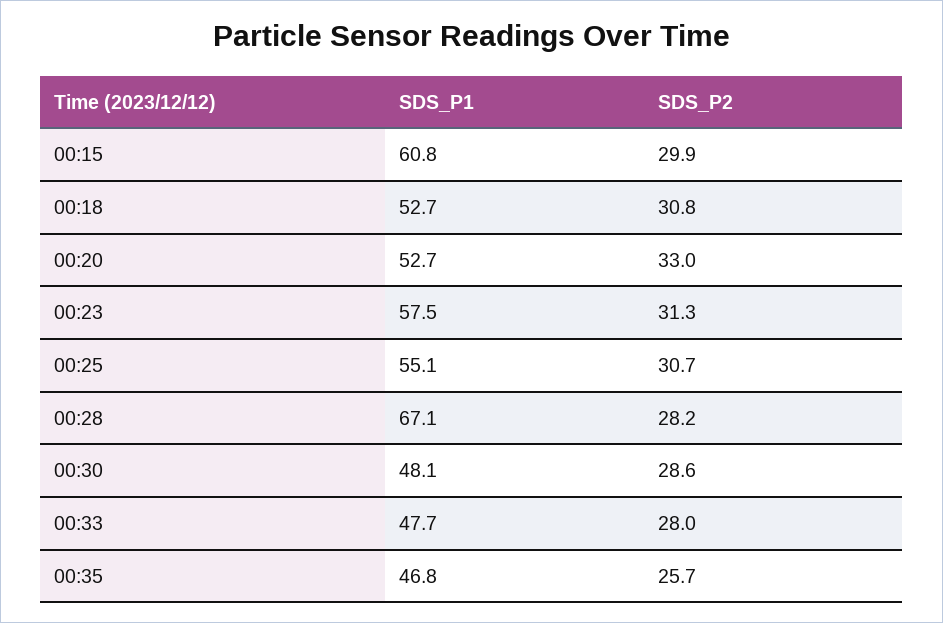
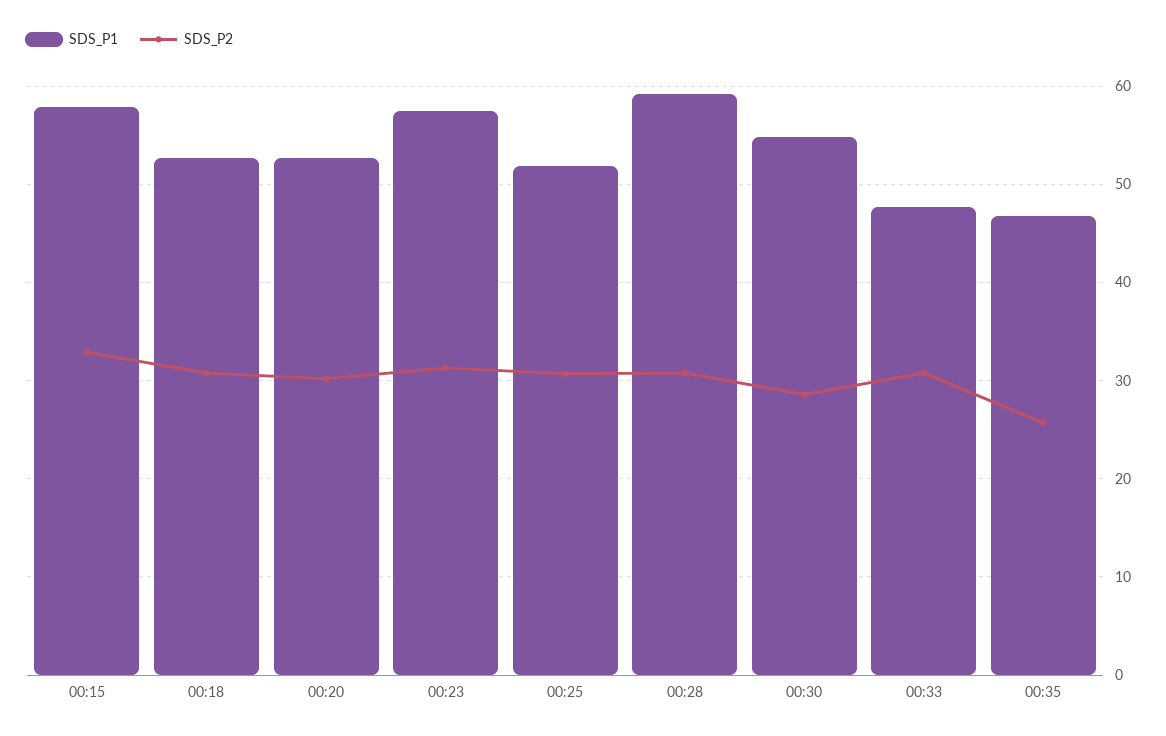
  {
    "SDS_P1": {
-     "00:15": 60.8,
+     "00:15": 58,
      "00:18": 52.7,
      "00:20": 52.7,
      "00:23": 57.5,
-     "00:25": 55.1,
+     "00:25": 52,
-     "00:28": 67.1,
+     "00:28": 59,
-     "00:30": 48.1,
+     "00:30": 55,
      "00:33": 47.7,
      "00:35": 46.8
    },
    "SDS_P2": {
-     "00:15": 29.9,
+     "00:15": 33,
      "00:18": 30.8,
-     "00:20": 33,
+     "00:20": 30,
      "00:23": 31.3,
      "00:25": 30.7,
-     "00:28": 28.2,
+     "00:28": 31,
      "00:30": 28.6,
-     "00:33": 28,
+     "00:33": 31,
      "00:35": 25.7
    }
  }

